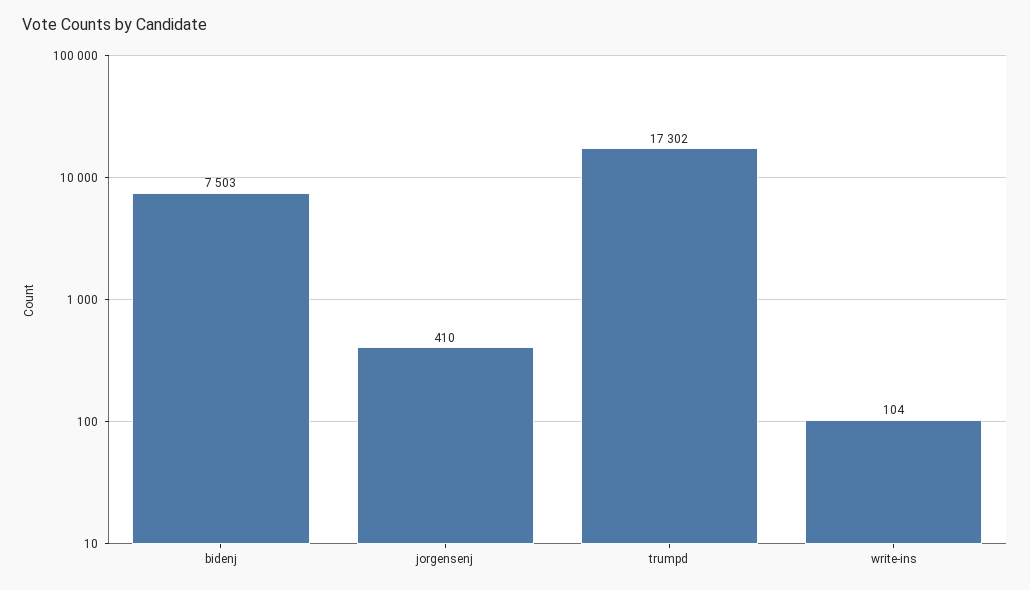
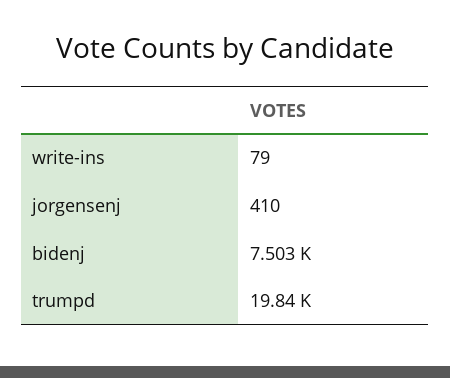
  {
    "bidenj": 7503,
    "jorgensenj": 410,
-   "trumpd": 17302,
+   "trumpd": 19840,
-   "write-ins": 104
+   "write-ins": 79
  }

